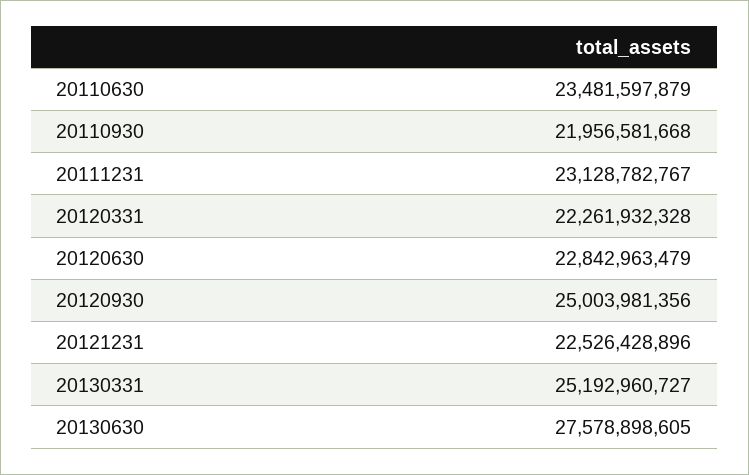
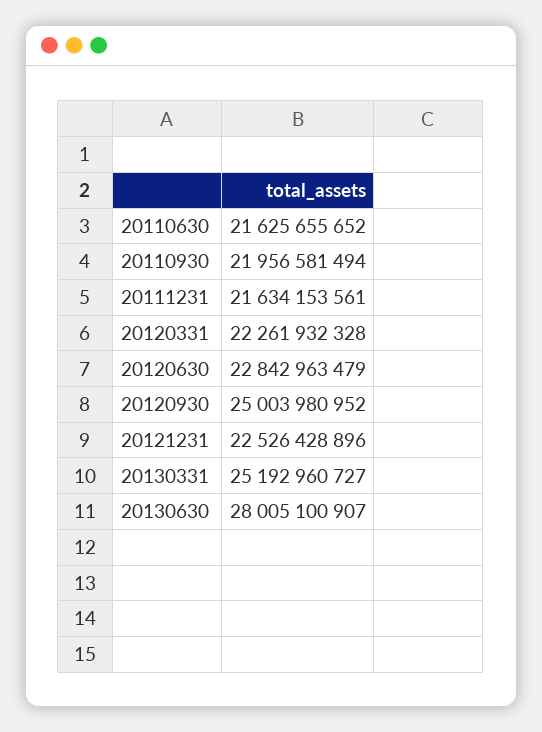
  {
-   "20110630": 23481597879,
+   "20110630": 21625655652,
-   "20110930": 21956581668,
+   "20110930": 21956581494,
-   "20111231": 23128782767,
+   "20111231": 21634153561,
    "20120331": 22261932328,
    "20120630": 22842963479,
-   "20120930": 25003981356,
+   "20120930": 25003980952,
    "20121231": 22526428896,
    "20130331": 25192960727,
-   "20130630": 27578898605
+   "20130630": 28005100907
  }

